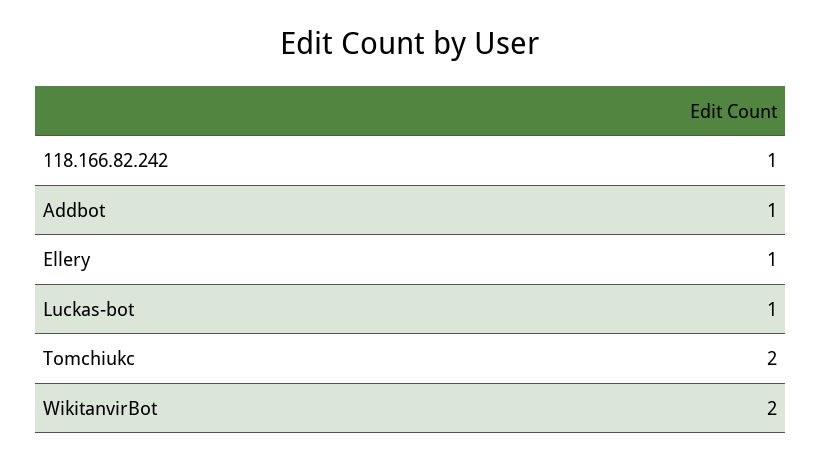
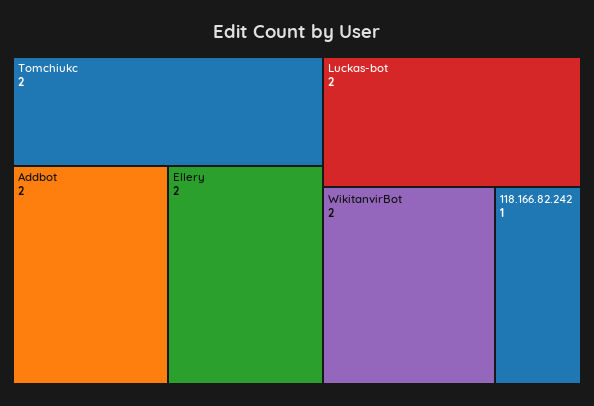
  {
    "118.166.82.242": 1,
-   "Addbot": 1,
+   "Addbot": 2,
-   "Ellery": 1,
+   "Ellery": 2,
-   "Luckas-bot": 1,
+   "Luckas-bot": 2,
    "Tomchiukc": 2,
    "WikitanvirBot": 2
  }

